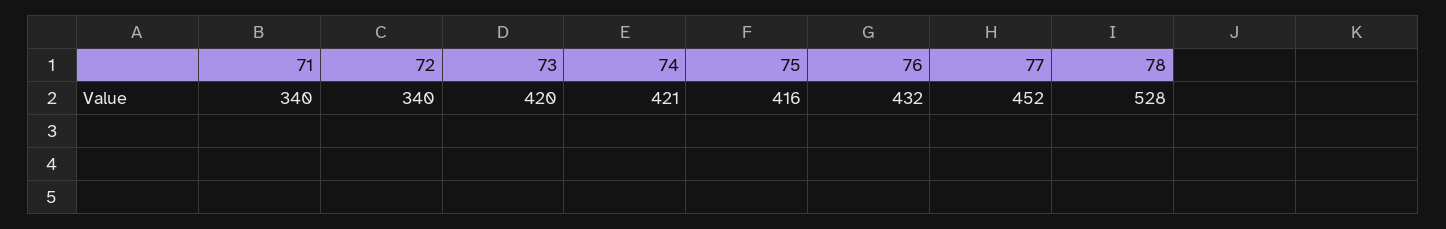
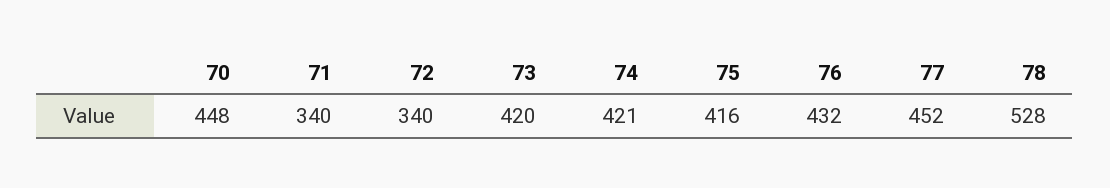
  {
    "71": 340,
    "72": 340,
    "73": 420,
    "74": 421,
    "75": 416,
    "76": 432,
    "77": 452,
-   "78": 528
+   "78": 528,
+   "70": 448
  }

